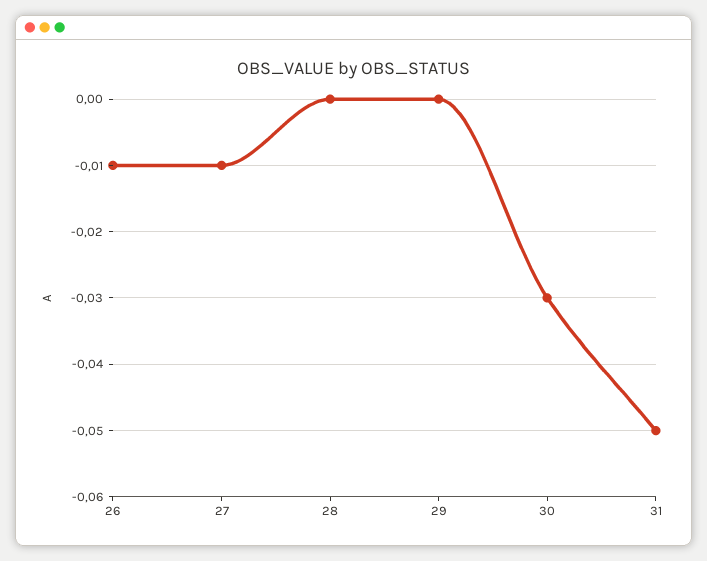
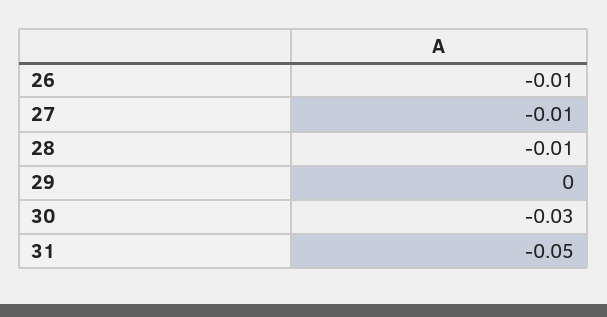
  {
    "26": -0.01,
    "27": -0.01,
-   "28": 0,
+   "28": -0.01,
    "29": 0,
    "30": -0.03,
    "31": -0.05
  }

